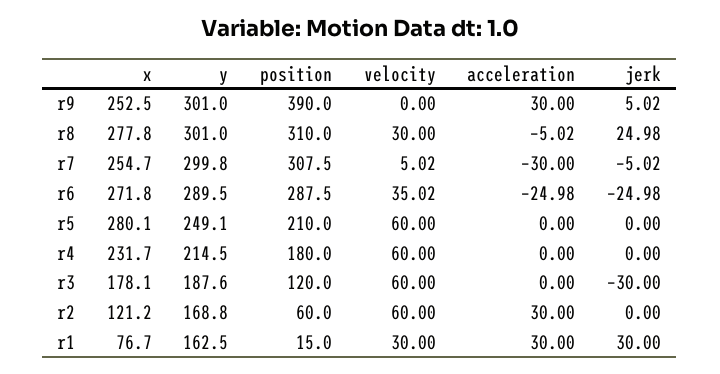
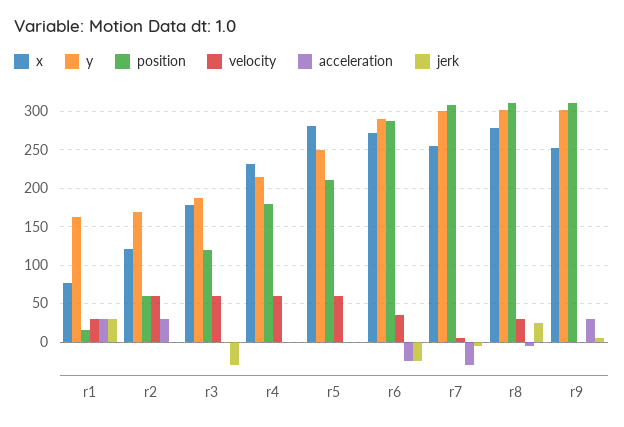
  {
    "x": {
      "r9": 252.5,
      "r8": 277.8,
      "r7": 254.7,
      "r6": 271.8,
      "r5": 280.1,
      "r4": 231.7,
      "r3": 178.1,
      "r2": 121.2,
      "r1": 76.7
    },
    "y": {
      "r9": 301,
      "r8": 301,
      "r7": 299.8,
      "r6": 289.5,
      "r5": 249.1,
      "r4": 214.5,
      "r3": 187.6,
      "r2": 168.8,
      "r1": 162.5
    },
    "position": {
-     "r9": 390,
+     "r9": 310,
      "r8": 310,
      "r7": 307.5,
      "r6": 287.5,
      "r5": 210,
      "r4": 180,
      "r3": 120,
      "r2": 60,
      "r1": 15
    },
    "velocity": {
      "r9": 0,
      "r8": 30,
      "r7": 5.02,
      "r6": 35.02,
      "r5": 60,
      "r4": 60,
      "r3": 60,
      "r2": 60,
      "r1": 30
    },
    "acceleration": {
      "r9": 30,
      "r8": -5.02,
      "r7": -30,
      "r6": -24.98,
      "r5": 0,
      "r4": 0,
      "r3": 0,
      "r2": 30,
      "r1": 30
    },
    "jerk": {
      "r9": 5.02,
      "r8": 24.98,
      "r7": -5.02,
      "r6": -24.98,
      "r5": 0,
      "r4": 0,
      "r3": -30,
      "r2": 0,
      "r1": 30
    }
  }

